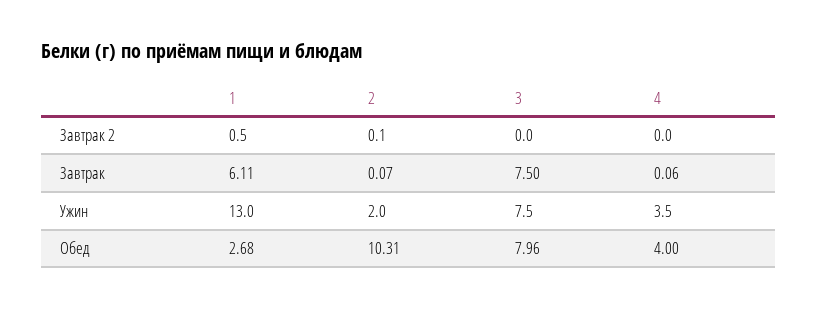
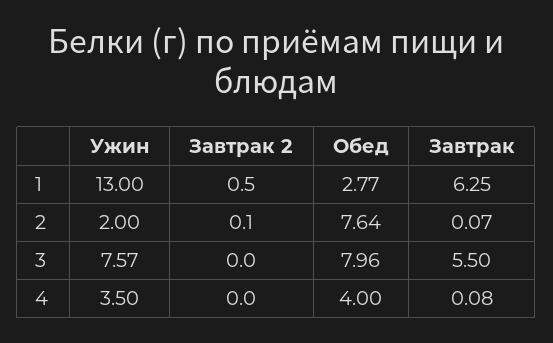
  {
    "1": {
      "Завтрак 2": 0.5,
-     "Завтрак": 6.11,
+     "Завтрак": 6.25,
      "Ужин": 13,
-     "Обед": 2.68
+     "Обед": 2.77
    },
    "2": {
      "Завтрак 2": 0.1,
      "Завтрак": 0.07,
      "Ужин": 2,
-     "Обед": 10.31
+     "Обед": 7.64
    },
    "3": {
      "Завтрак 2": 0,
-     "Завтрак": 7.5,
+     "Завтрак": 5.5,
-     "Ужин": 7.5,
+     "Ужин": 7.57,
      "Обед": 7.96
    },
    "4": {
      "Завтрак 2": 0,
-     "Завтрак": 0.06,
+     "Завтрак": 0.08,
      "Ужин": 3.5,
      "Обед": 4
    }
  }

